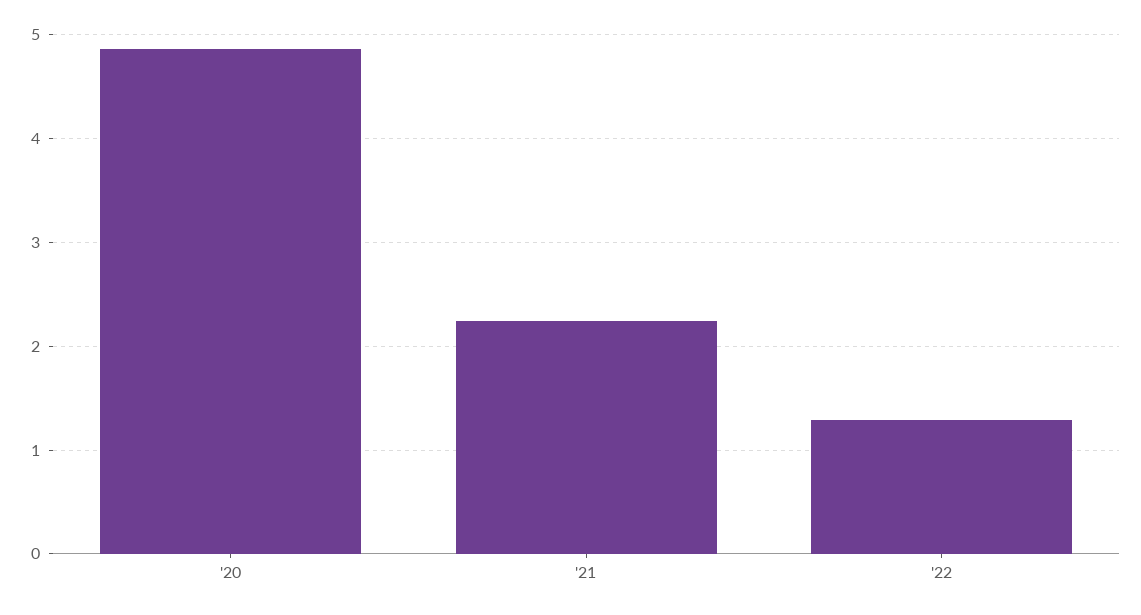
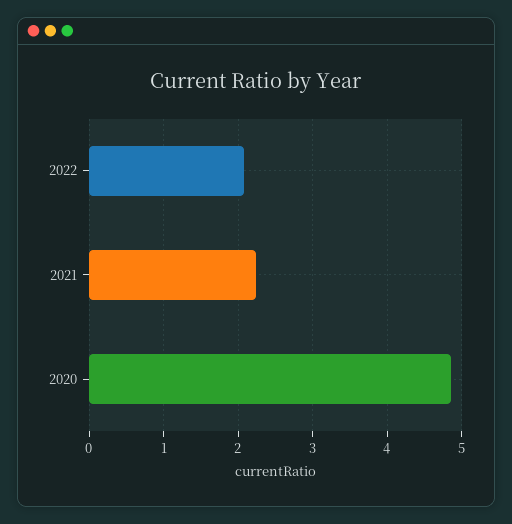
  {
    "'20": 4.9,
    "'21": 2.2,
-   "'22": 1.3
+   "'22": 2.1
  }

